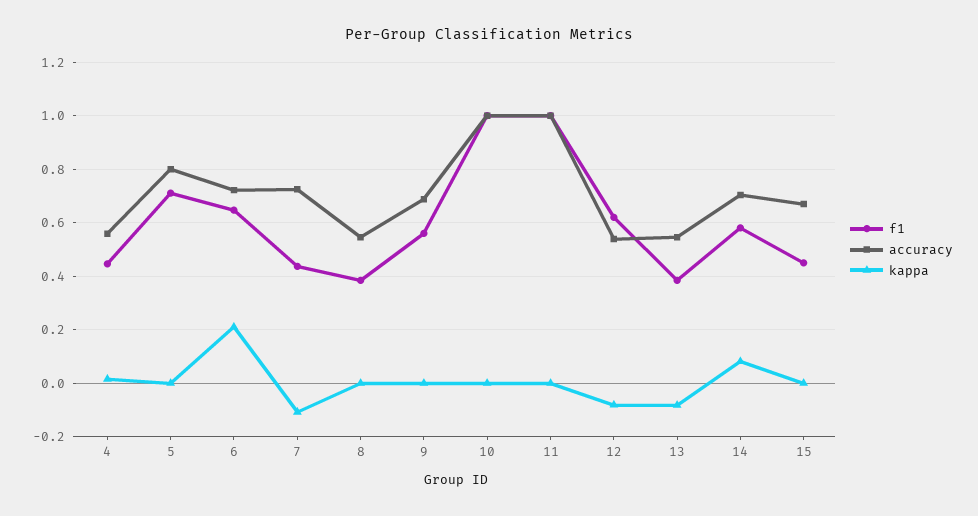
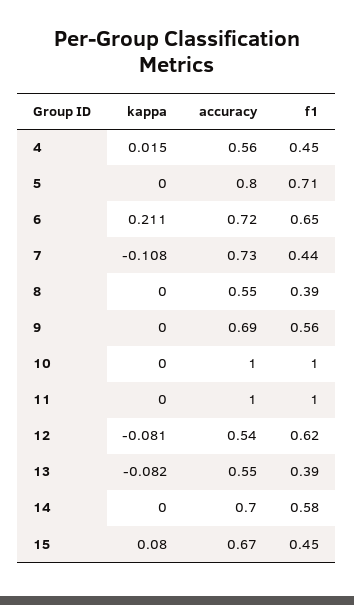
  {
    "f1": {
      "4": 0.45,
      "5": 0.71,
      "6": 0.65,
      "7": 0.44,
      "8": 0.39,
      "9": 0.56,
      "10": 1,
      "11": 1,
      "12": 0.62,
      "13": 0.39,
      "14": 0.58,
      "15": 0.45
    },
    "accuracy": {
      "4": 0.56,
      "5": 0.8,
      "6": 0.72,
      "7": 0.73,
      "8": 0.55,
      "9": 0.69,
      "10": 1,
      "11": 1,
      "12": 0.54,
      "13": 0.55,
      "14": 0.7,
      "15": 0.67
    },
    "kappa": {
      "4": 0.015,
      "5": 0,
      "6": 0.211,
      "7": -0.108,
      "8": 0,
      "9": 0,
      "10": 0,
      "11": 0,
      "12": -0.081,
      "13": -0.082,
-     "14": 0.075,
+     "14": 0,
-     "15": 0
+     "15": 0.08
    }
  }

